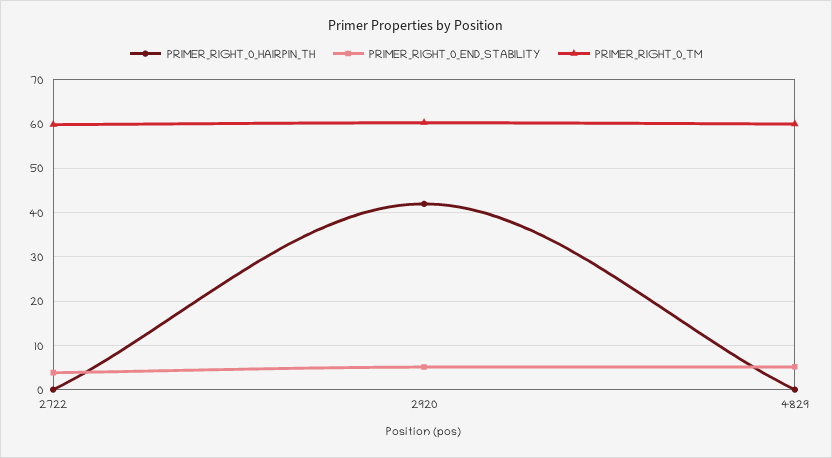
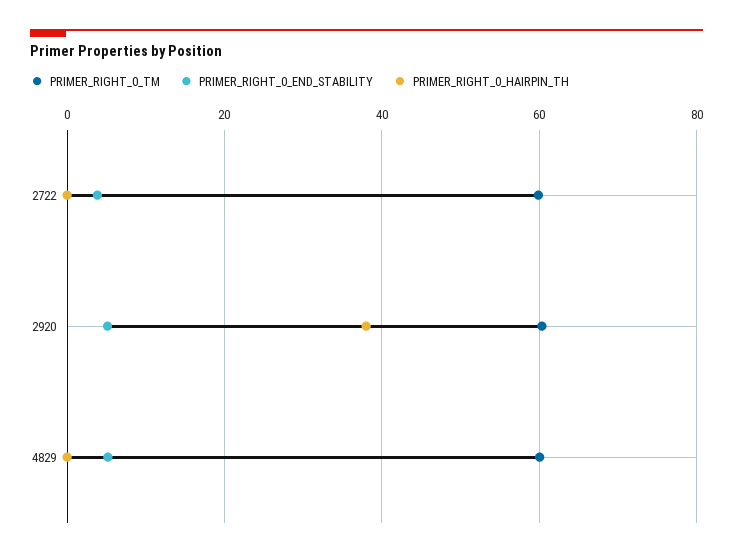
  {
    "PRIMER_RIGHT_0_HAIRPIN_TH": {
      "2722": 0,
-     "2920": 42,
+     "2920": 38,
      "4829": 0
    },
    "PRIMER_RIGHT_0_END_STABILITY": {
      "2722": 4,
      "2920": 6,
      "4829": 6
    },
    "PRIMER_RIGHT_0_TM": {
      "2722": 60,
      "2920": 60,
      "4829": 60
    }
  }

